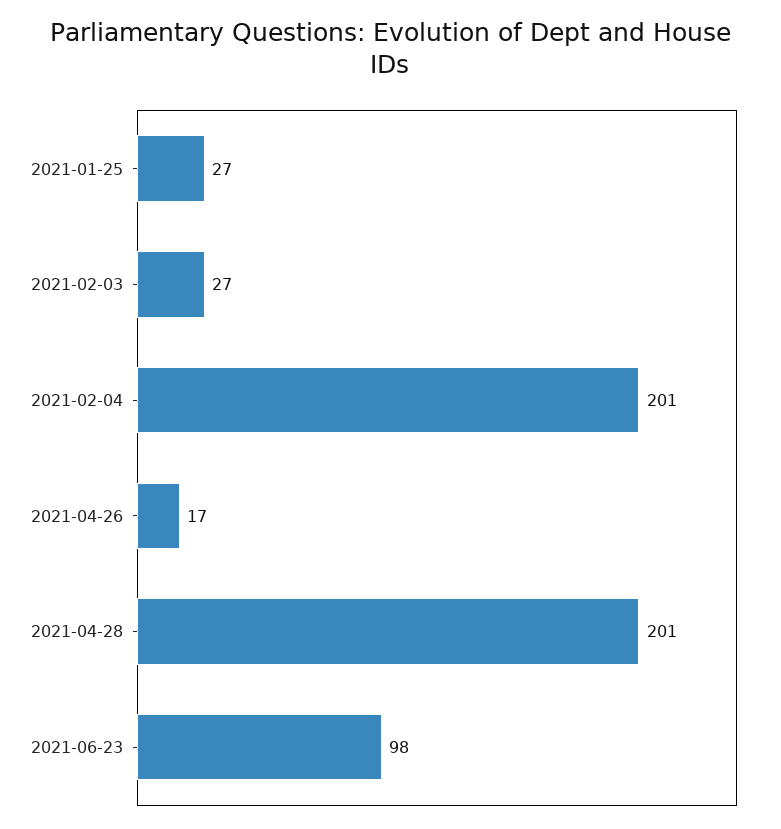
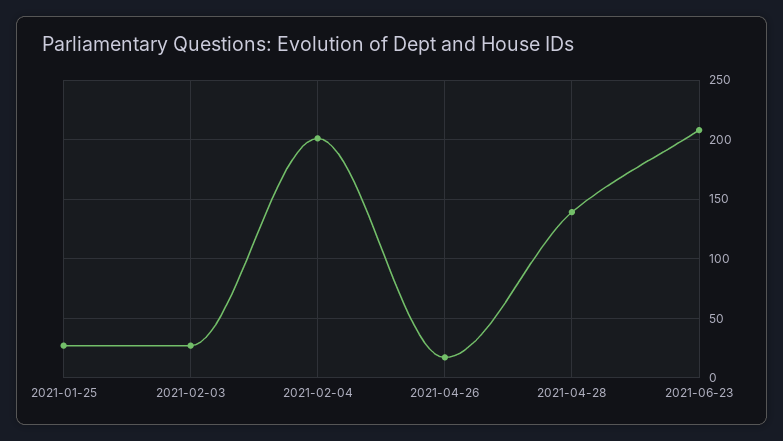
  {
    "2021-01-25": 27,
    "2021-02-03": 27,
    "2021-02-04": 201,
    "2021-04-26": 17,
-   "2021-04-28": 201,
+   "2021-04-28": 140,
-   "2021-06-23": 98
+   "2021-06-23": 210
  }

